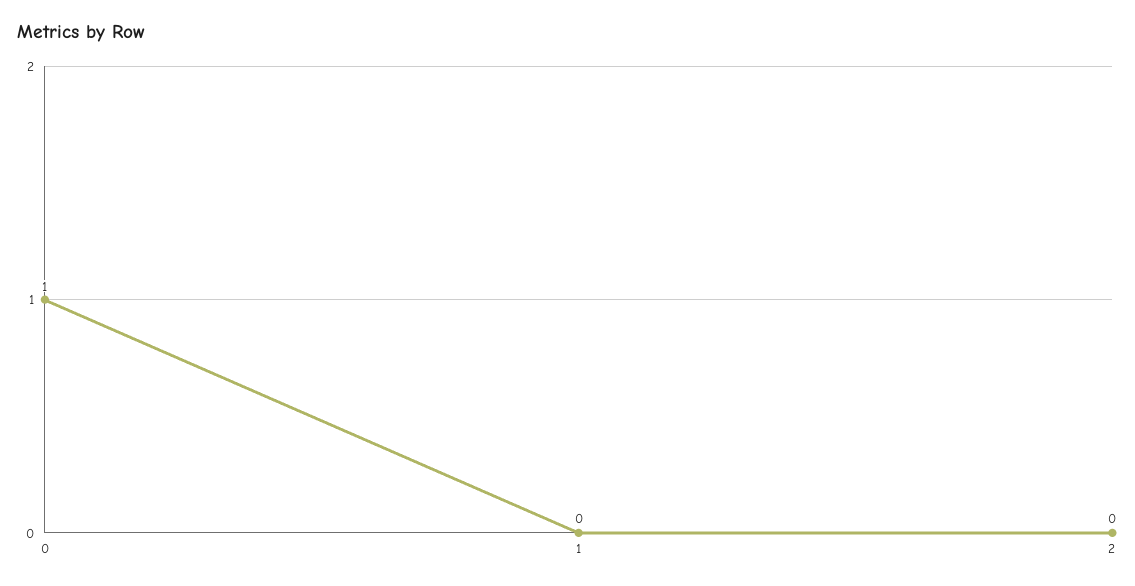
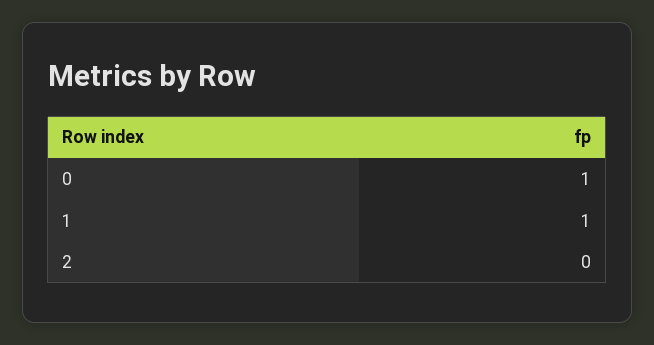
  {
    "0": 1,
-   "1": 0,
+   "1": 1,
    "2": 0
  }

